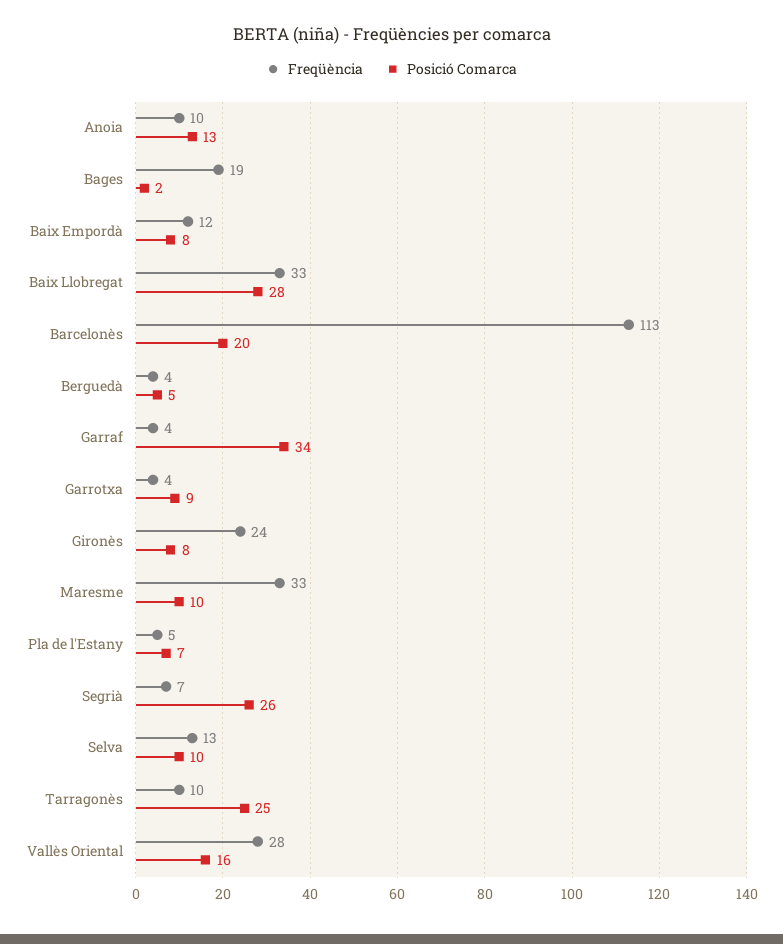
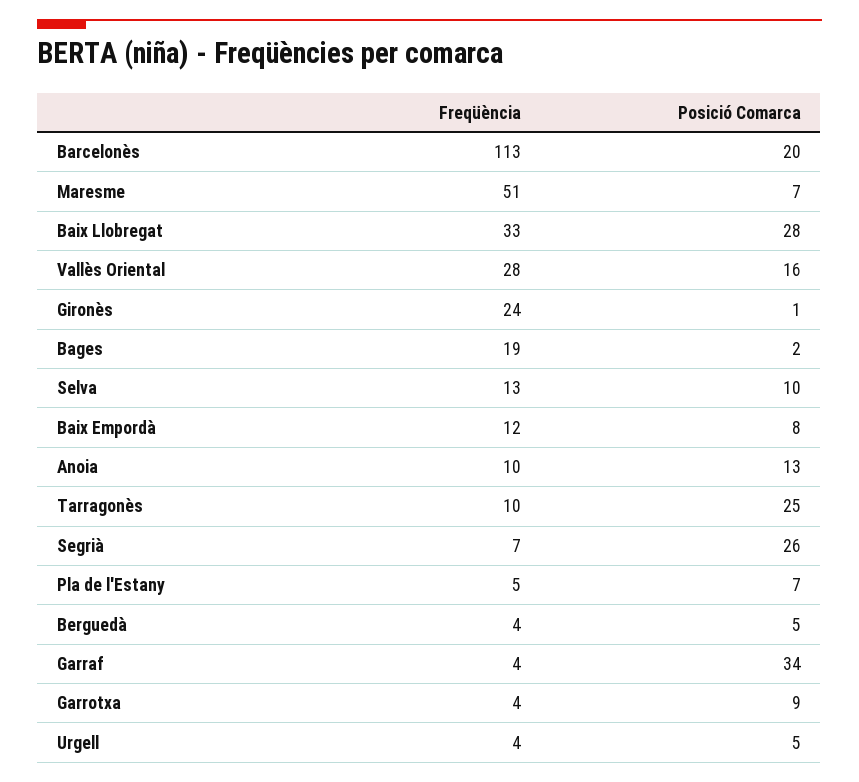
  {
    "Freqüència": {
      "Anoia": 10,
      "Bages": 19,
      "Baix Empordà": 12,
      "Baix Llobregat": 33,
      "Barcelonès": 113,
      "Berguedà": 4,
      "Garraf": 4,
      "Garrotxa": 4,
      "Gironès": 24,
-     "Maresme": 33,
+     "Maresme": 51,
      "Pla de l'Estany": 5,
      "Segrià": 7,
      "Selva": 13,
      "Tarragonès": 10,
-     "Vallès Oriental": 28
+     "Vallès Oriental": 28,
+     "Urgell": 4
    },
    "Posició Comarca": {
      "Anoia": 13,
      "Bages": 2,
      "Baix Empordà": 8,
      "Baix Llobregat": 28,
      "Barcelonès": 20,
      "Berguedà": 5,
      "Garraf": 34,
      "Garrotxa": 9,
-     "Gironès": 8,
+     "Gironès": 1,
-     "Maresme": 10,
+     "Maresme": 7,
      "Pla de l'Estany": 7,
      "Segrià": 26,
      "Selva": 10,
      "Tarragonès": 25,
-     "Vallès Oriental": 16
+     "Vallès Oriental": 16,
+     "Urgell": 5
    }
  }

